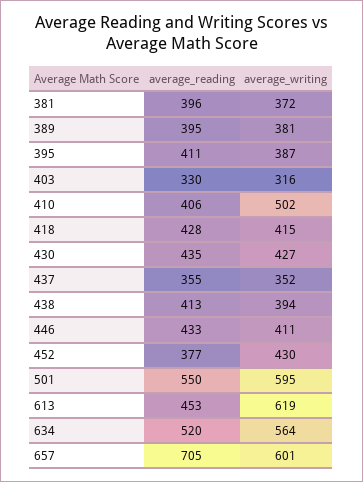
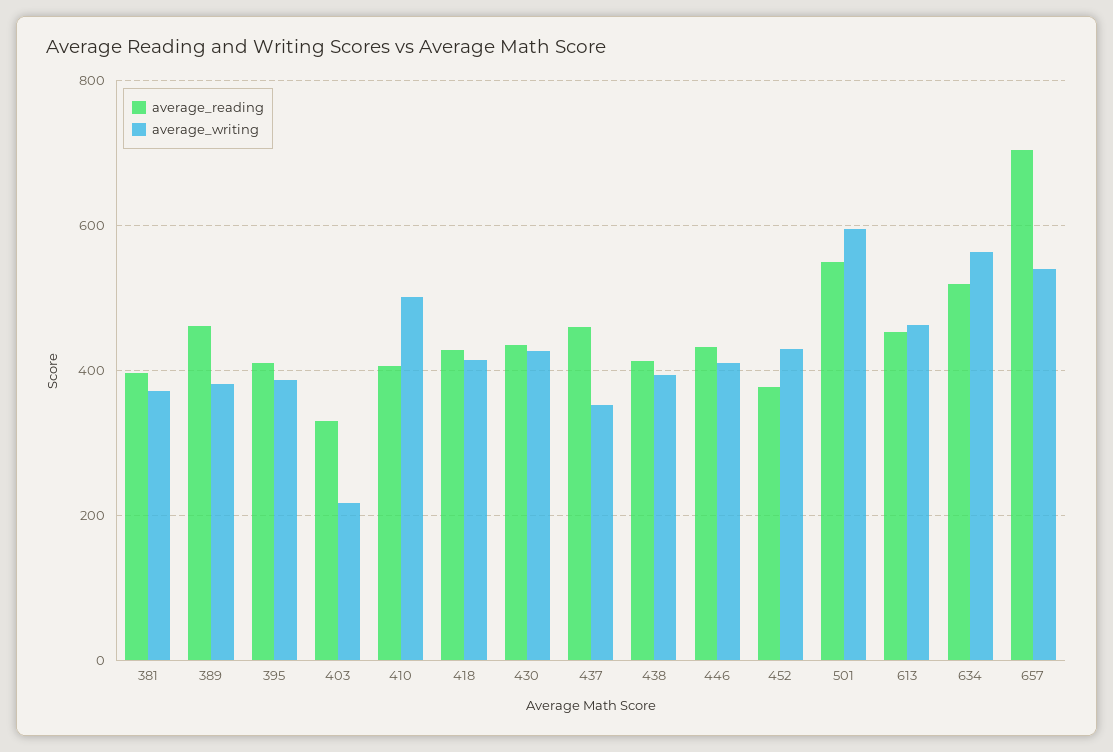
  {
    "average_reading": {
      "381": 396,
-     "389": 395,
+     "389": 460,
      "395": 411,
      "403": 330,
      "410": 406,
      "418": 428,
      "430": 435,
-     "437": 355,
+     "437": 460,
      "438": 413,
      "446": 433,
      "452": 377,
      "501": 550,
      "613": 453,
      "634": 520,
      "657": 705
    },
    "average_writing": {
      "381": 372,
      "389": 381,
      "395": 387,
-     "403": 316,
+     "403": 220,
      "410": 502,
      "418": 415,
      "430": 427,
      "437": 352,
      "438": 394,
      "446": 411,
      "452": 430,
      "501": 595,
-     "613": 619,
+     "613": 460,
      "634": 564,
-     "657": 601
+     "657": 540
    }
  }

